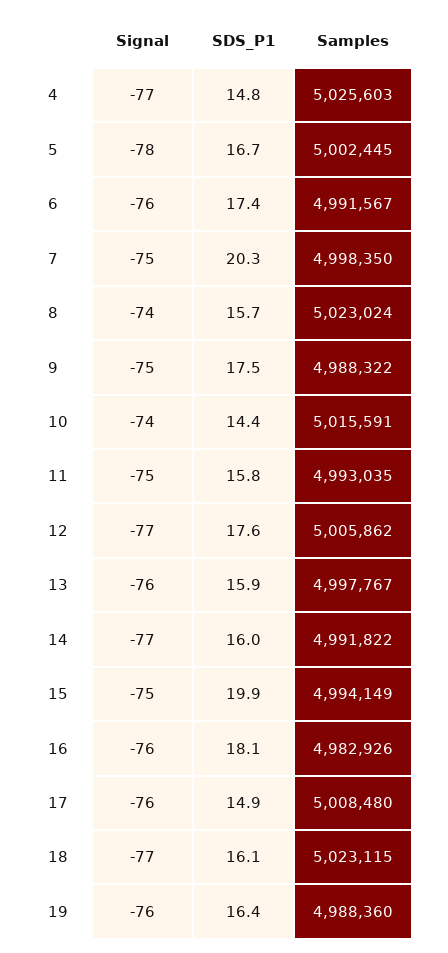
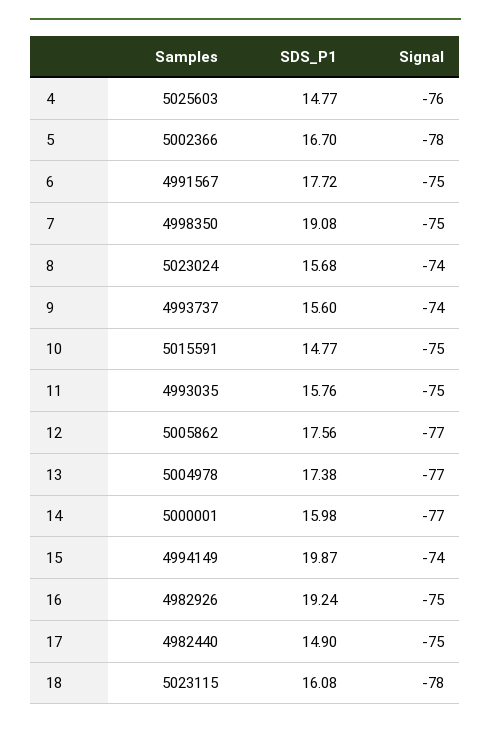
  {
    "Signal": {
-     "4": -77,
+     "4": -76,
      "5": -78,
-     "6": -76,
+     "6": -75,
      "7": -75,
      "8": -74,
-     "9": -75,
+     "9": -74,
-     "10": -74,
+     "10": -75,
      "11": -75,
      "12": -77,
-     "13": -76,
+     "13": -77,
      "14": -77,
-     "15": -75,
+     "15": -74,
-     "16": -76,
+     "16": -75,
-     "17": -76,
+     "17": -75,
-     "18": -77,
+     "18": -78
-     "19": -76
    },
    "SDS_P1": {
      "4": 14.77,
      "5": 16.7,
-     "6": 17.4,
+     "6": 17.72,
-     "7": 20.3,
+     "7": 19.08,
      "8": 15.68,
-     "9": 17.5,
+     "9": 15.6,
-     "10": 14.4,
+     "10": 14.77,
      "11": 15.76,
      "12": 17.56,
-     "13": 15.9,
+     "13": 17.38,
      "14": 15.98,
      "15": 19.87,
-     "16": 18.1,
+     "16": 19.24,
      "17": 14.9,
-     "18": 16.08,
+     "18": 16.08
-     "19": 16.4
    },
    "Samples": {
      "4": 5025603,
-     "5": 5002445,
+     "5": 5002366,
      "6": 4991567,
      "7": 4998350,
      "8": 5023024,
-     "9": 4988322,
+     "9": 4993737,
      "10": 5015591,
      "11": 4993035,
      "12": 5005862,
-     "13": 4997767,
+     "13": 5004978,
-     "14": 4991822,
+     "14": 5000001,
      "15": 4994149,
      "16": 4982926,
-     "17": 5008480,
+     "17": 4982440,
-     "18": 5023115,
+     "18": 5023115
-     "19": 4988360
    }
  }

